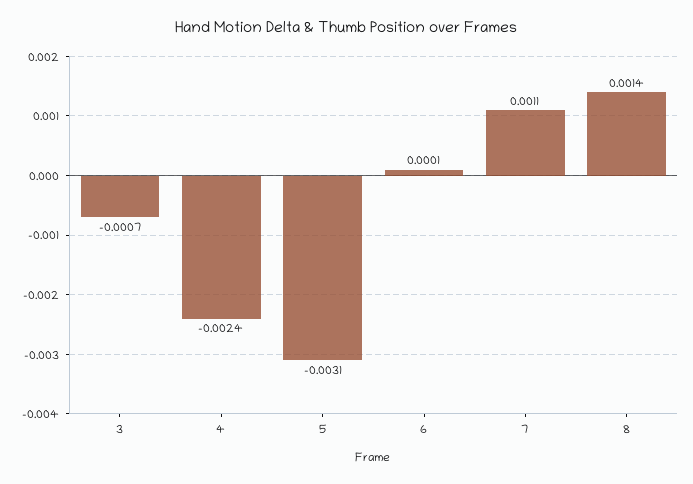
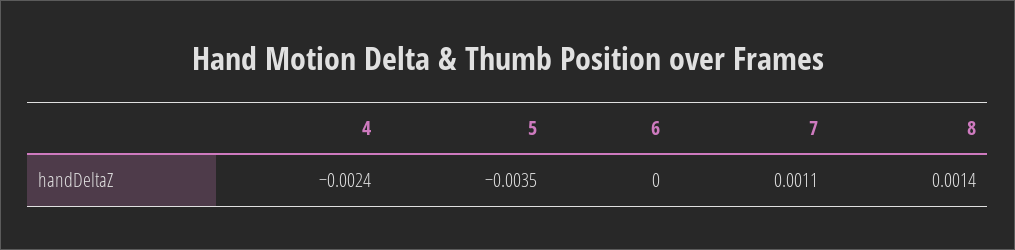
  {
-   "3": -0.0007,
    "4": -0.0024,
-   "5": -0.0031,
+   "5": -0.0035,
-   "6": 0.0001,
+   "6": 0,
    "7": 0.0011,
    "8": 0.0014
  }

